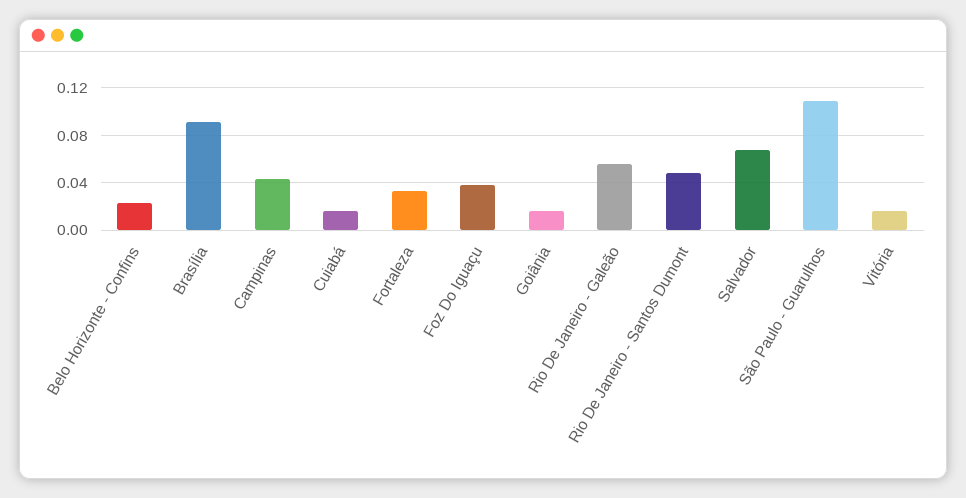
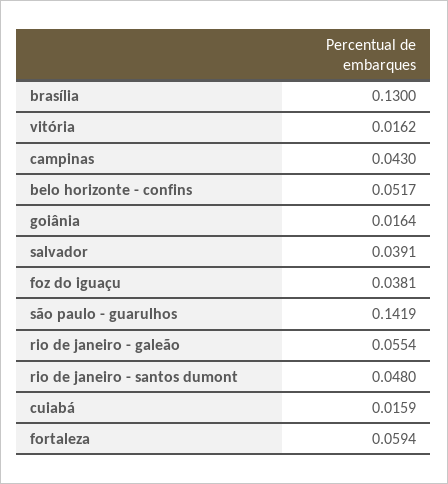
  {
-   "Belo Horizonte - Confins": 0.02,
+   "Belo Horizonte - Confins": 0.0517,
-   "Brasília": 0.09,
+   "Brasília": 0.13,
    "Campinas": 0.043,
    "Cuiabá": 0.0159,
-   "Fortaleza": 0.03,
+   "Fortaleza": 0.0594,
    "Foz Do Iguaçu": 0.0381,
    "Goiânia": 0.0164,
    "Rio De Janeiro - Galeão": 0.0554,
    "Rio De Janeiro - Santos Dumont": 0.048,
-   "Salvador": 0.07,
+   "Salvador": 0.0391,
-   "São Paulo - Guarulhos": 0.11,
+   "São Paulo - Guarulhos": 0.1419,
    "Vitória": 0.0162
  }

